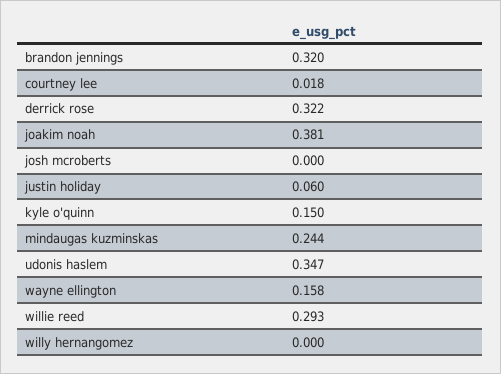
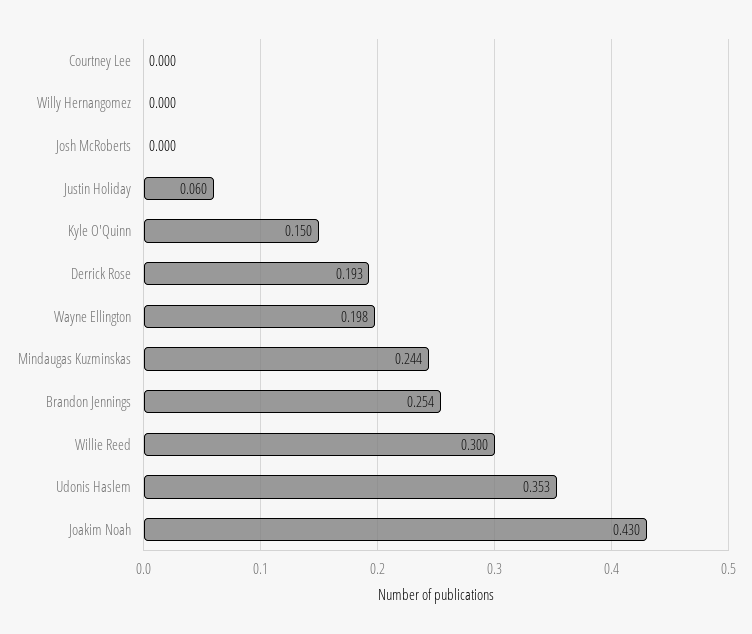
  {
-   "brandon jennings": 0.32,
+   "brandon jennings": 0.254,
-   "courtney lee": 0.018,
+   "courtney lee": 0,
-   "derrick rose": 0.322,
+   "derrick rose": 0.193,
-   "joakim noah": 0.381,
+   "joakim noah": 0.43,
    "josh mcroberts": 0,
    "justin holiday": 0.06,
    "kyle o'quinn": 0.15,
    "mindaugas kuzminskas": 0.244,
-   "udonis haslem": 0.347,
+   "udonis haslem": 0.353,
-   "wayne ellington": 0.158,
+   "wayne ellington": 0.198,
-   "willie reed": 0.293,
+   "willie reed": 0.3,
    "willy hernangomez": 0
  }

